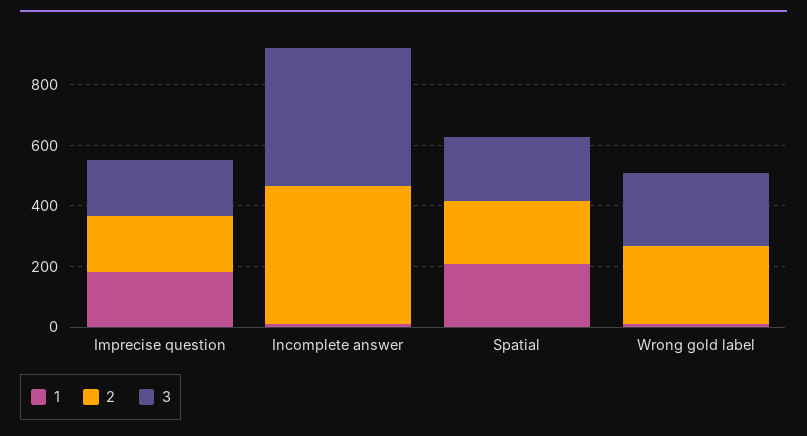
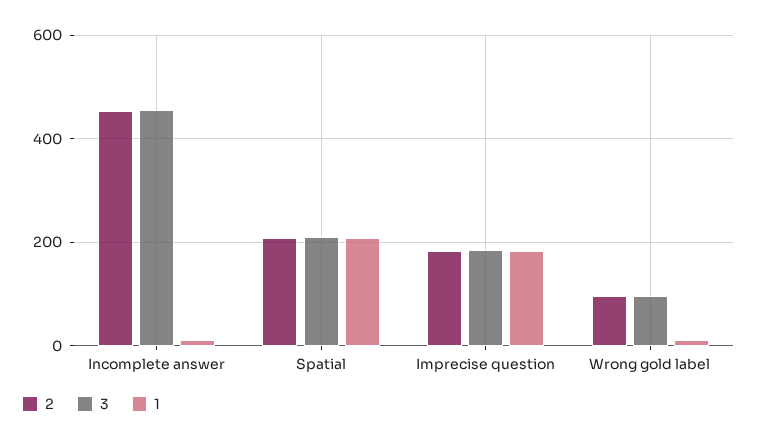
  {
    "1": {
      "Imprecise question": 180,
      "Incomplete answer": 20,
      "Spatial": 200,
      "Wrong gold label": 20
    },
    "2": {
      "Imprecise question": 180,
      "Incomplete answer": 460,
      "Spatial": 200,
-     "Wrong gold label": 250
+     "Wrong gold label": 100
    },
    "3": {
      "Imprecise question": 180,
      "Incomplete answer": 460,
      "Spatial": 220,
-     "Wrong gold label": 250
+     "Wrong gold label": 100
    }
  }

